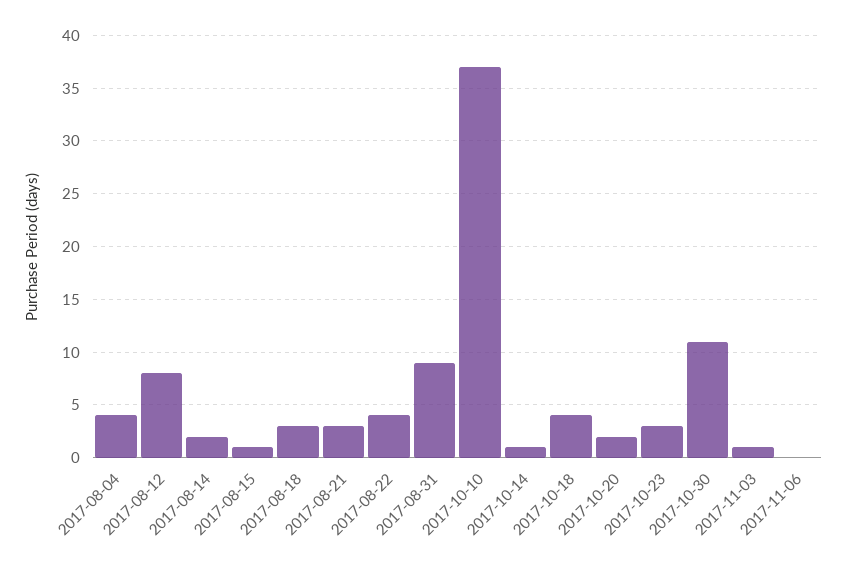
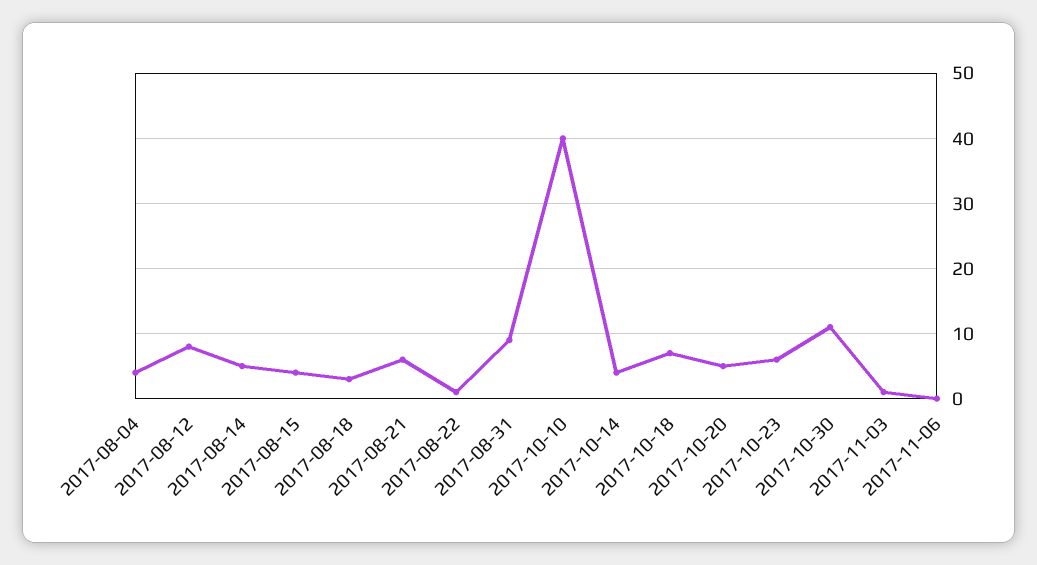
  {
    "2017-08-04": 4,
    "2017-08-12": 8,
-   "2017-08-14": 2,
+   "2017-08-14": 5,
-   "2017-08-15": 1,
+   "2017-08-15": 4,
    "2017-08-18": 3,
-   "2017-08-21": 3,
+   "2017-08-21": 6,
-   "2017-08-22": 4,
+   "2017-08-22": 1,
    "2017-08-31": 9,
-   "2017-10-10": 37,
+   "2017-10-10": 40,
-   "2017-10-14": 1,
+   "2017-10-14": 4,
-   "2017-10-18": 4,
+   "2017-10-18": 7,
-   "2017-10-20": 2,
+   "2017-10-20": 5,
-   "2017-10-23": 3,
+   "2017-10-23": 6,
    "2017-10-30": 11,
    "2017-11-03": 1,
    "2017-11-06": 0
  }

